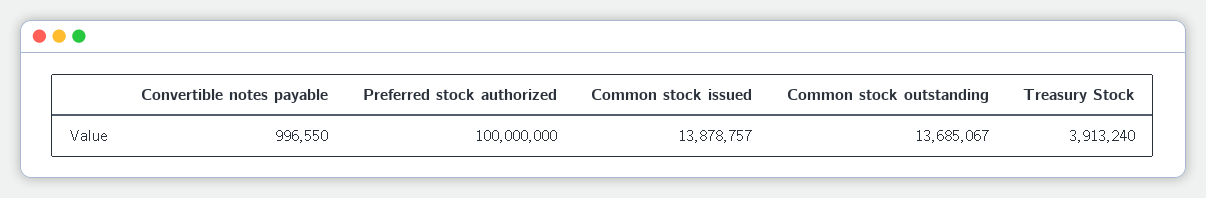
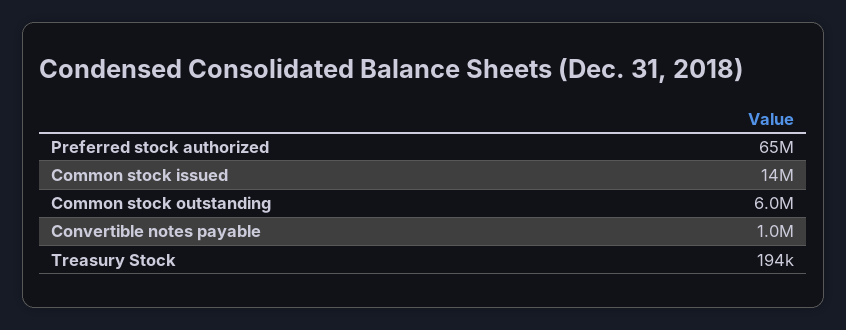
  {
    "Convertible notes payable": 996550,
-   "Preferred stock authorized": 100000000,
+   "Preferred stock authorized": 65000000,
    "Common stock issued": 13878757,
-   "Common stock outstanding": 13685067,
+   "Common stock outstanding": 6000000,
-   "Treasury Stock": 3913240
+   "Treasury Stock": 194000
  }

